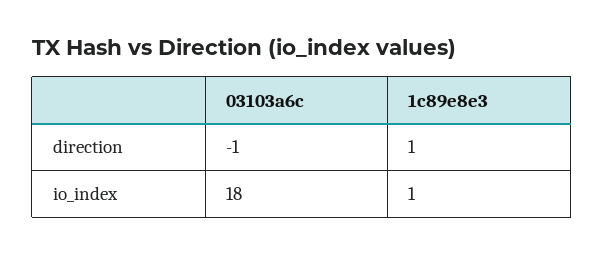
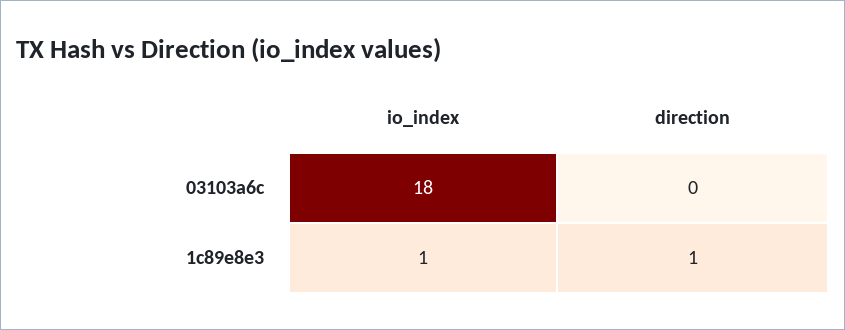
  {
    "03103a6c": {
-     "direction": -1,
+     "direction": 0,
      "io_index": 18
    },
    "1c89e8e3": {
      "direction": 1,
      "io_index": 1
    }
  }

